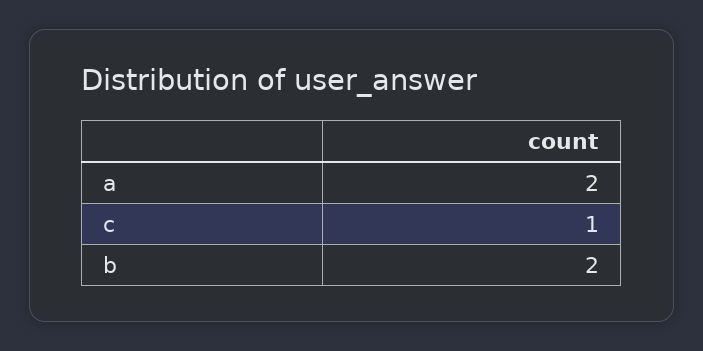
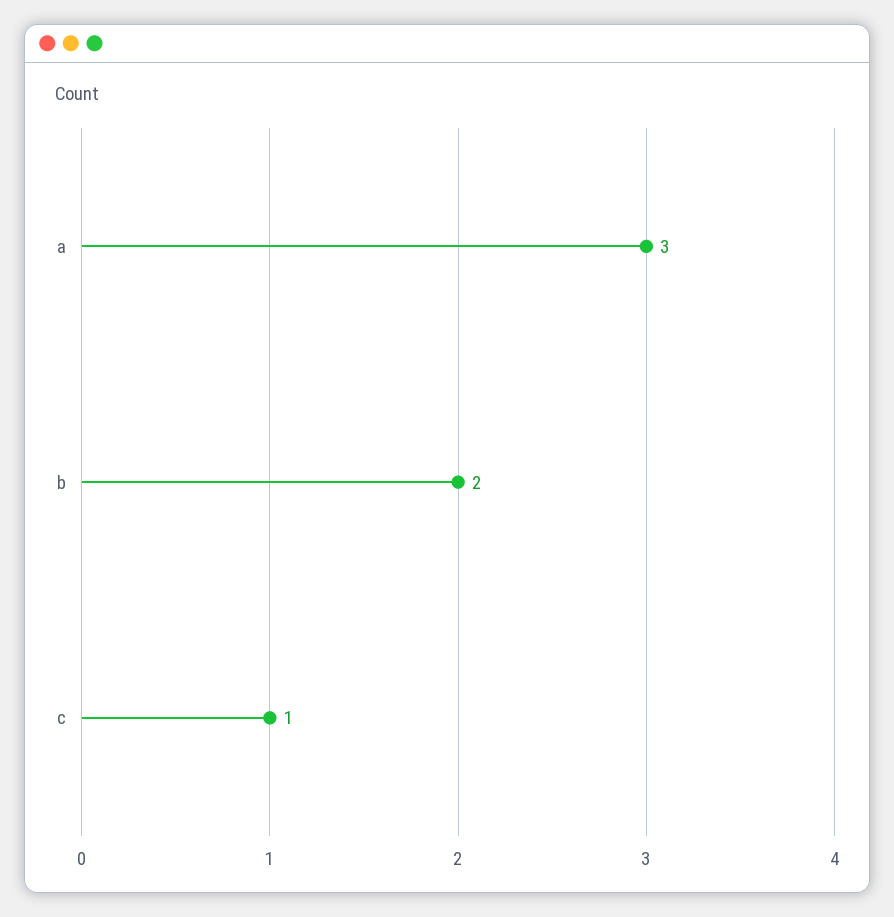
  {
-   "a": 2,
+   "a": 3,
    "c": 1,
    "b": 2
  }

